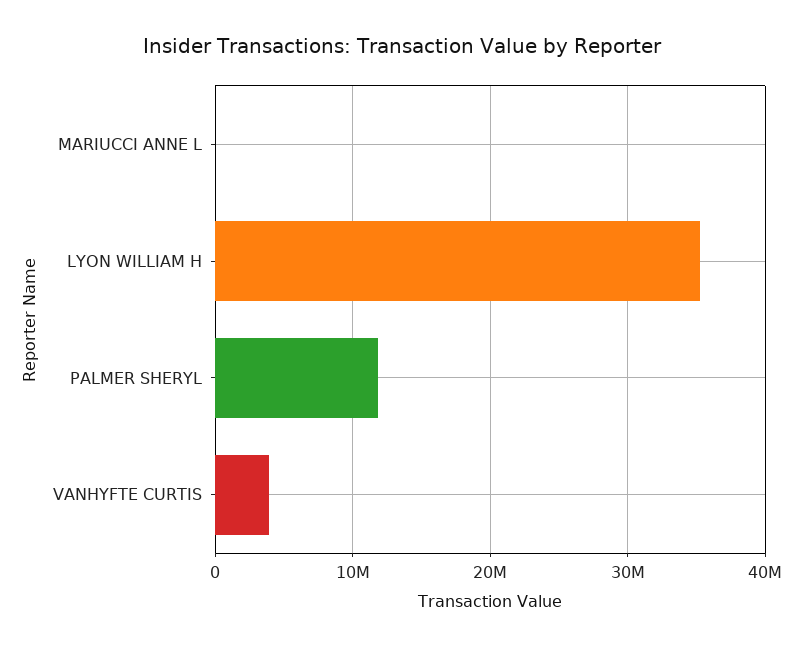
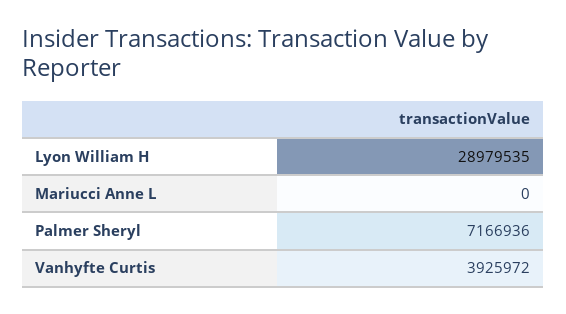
  {
    "MARIUCCI ANNE L": 0,
-   "LYON WILLIAM H": 35000000,
+   "LYON WILLIAM H": 28979535,
-   "PALMER SHERYL": 12000000,
+   "PALMER SHERYL": 7166936,
    "VANHYFTE CURTIS": 3925972
  }

